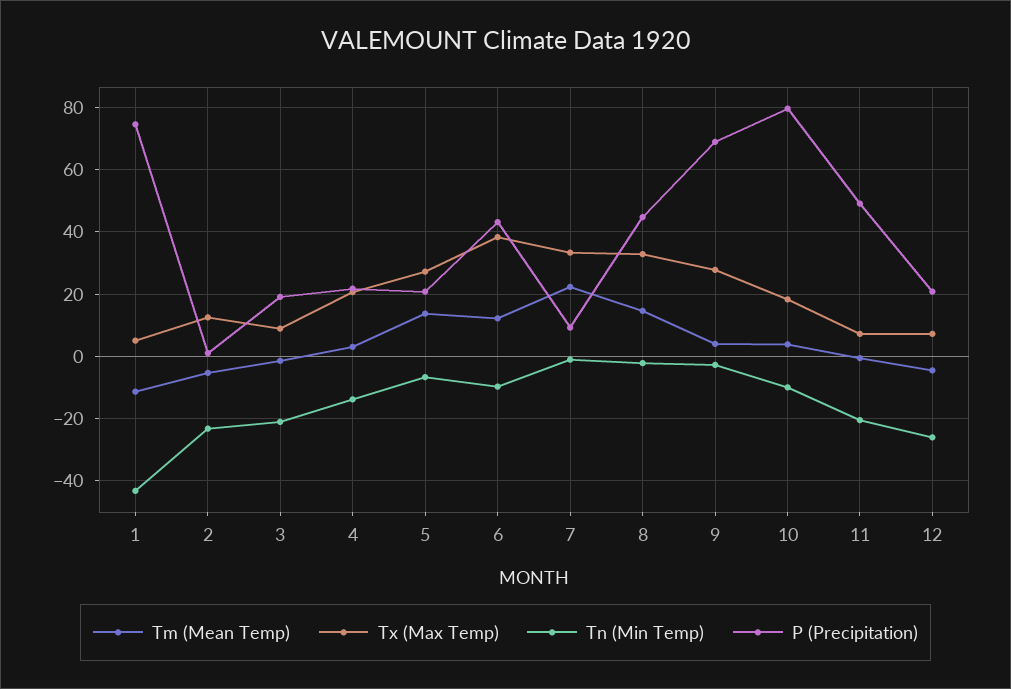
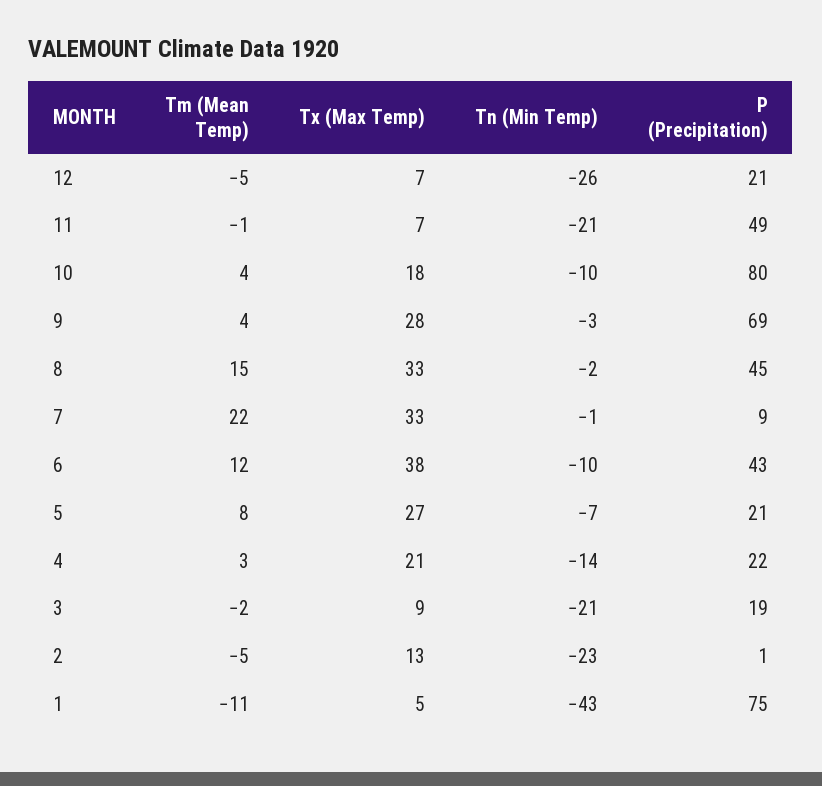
  {
    "Tm (Mean Temp)": {
      "1": -11,
      "2": -5,
      "3": -2,
      "4": 3,
-     "5": 14,
+     "5": 8,
      "6": 12,
      "7": 22,
      "8": 15,
      "9": 4,
      "10": 4,
      "11": -1,
      "12": -5
    },
    "Tx (Max Temp)": {
      "1": 5,
      "2": 13,
      "3": 9,
      "4": 21,
      "5": 27,
      "6": 38,
      "7": 33,
      "8": 33,
      "9": 28,
      "10": 18,
      "11": 7,
      "12": 7
    },
    "Tn (Min Temp)": {
      "1": -43,
      "2": -23,
      "3": -21,
      "4": -14,
      "5": -7,
      "6": -10,
      "7": -1,
      "8": -2,
      "9": -3,
      "10": -10,
      "11": -21,
      "12": -26
    },
    "P (Precipitation)": {
      "1": 75,
      "2": 1,
      "3": 19,
      "4": 22,
      "5": 21,
      "6": 43,
      "7": 9,
      "8": 45,
      "9": 69,
      "10": 80,
      "11": 49,
      "12": 21
    }
  }

